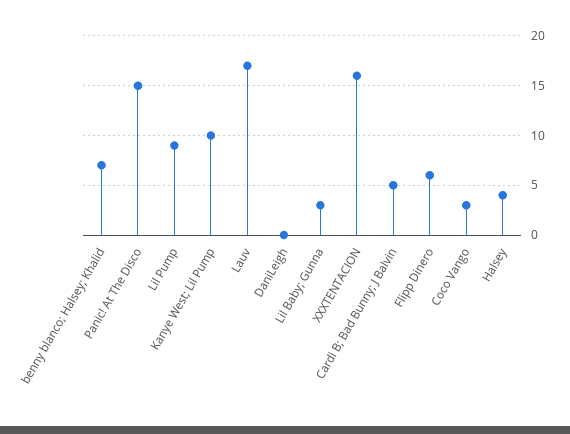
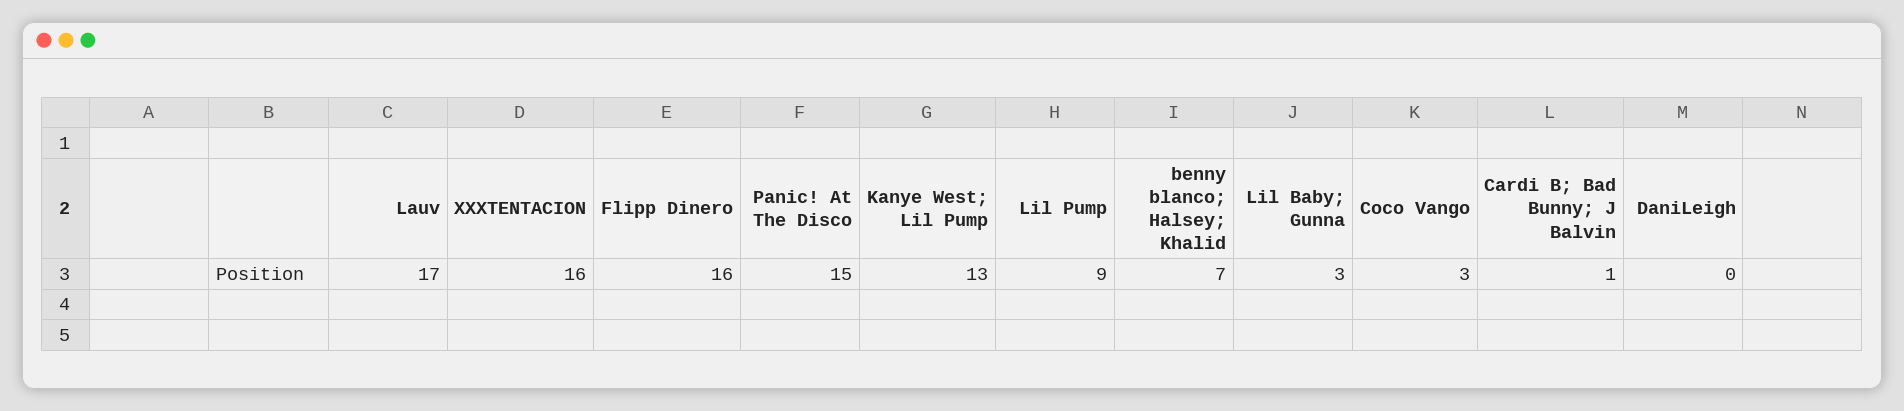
  {
    "benny blanco; Halsey; Khalid": 7,
    "Panic! At The Disco": 15,
    "Lil Pump": 9,
-   "Kanye West; Lil Pump": 10,
+   "Kanye West; Lil Pump": 13,
    "Lauv": 17,
    "DaniLeigh": 0,
    "Lil Baby; Gunna": 3,
    "XXXTENTACION": 16,
-   "Cardi B; Bad Bunny; J Balvin": 5,
+   "Cardi B; Bad Bunny; J Balvin": 1,
-   "Flipp Dinero": 6,
+   "Flipp Dinero": 16,
-   "Coco Vango": 3,
+   "Coco Vango": 3
-   "Halsey": 4
  }

